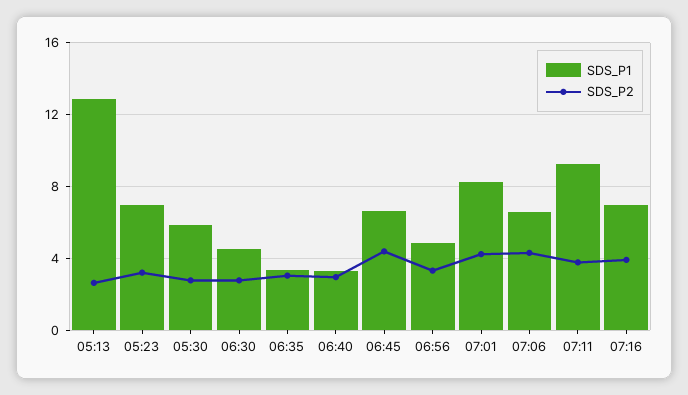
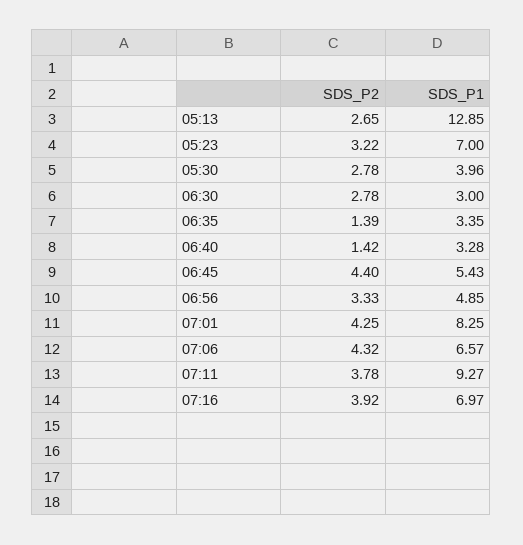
  {
    "SDS_P1": {
      "05:13": 12.85,
      "05:23": 7,
-     "05:30": 6,
+     "05:30": 3.96,
-     "06:30": 4.5,
+     "06:30": 3,
      "06:35": 3.35,
      "06:40": 3.28,
-     "06:45": 6.5,
+     "06:45": 5.43,
      "06:56": 4.85,
      "07:01": 8.25,
      "07:06": 6.57,
      "07:11": 9.27,
      "07:16": 6.97
    },
    "SDS_P2": {
      "05:13": 2.65,
      "05:23": 3.22,
      "05:30": 2.78,
      "06:30": 2.78,
-     "06:35": 3,
+     "06:35": 1.39,
-     "06:40": 3,
+     "06:40": 1.42,
      "06:45": 4.4,
      "06:56": 3.33,
      "07:01": 4.25,
      "07:06": 4.32,
      "07:11": 3.78,
      "07:16": 3.92
    }
  }

